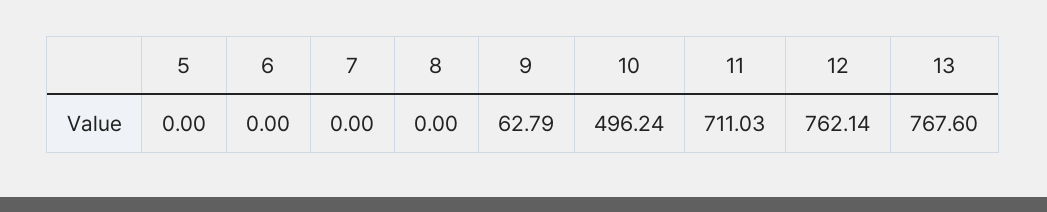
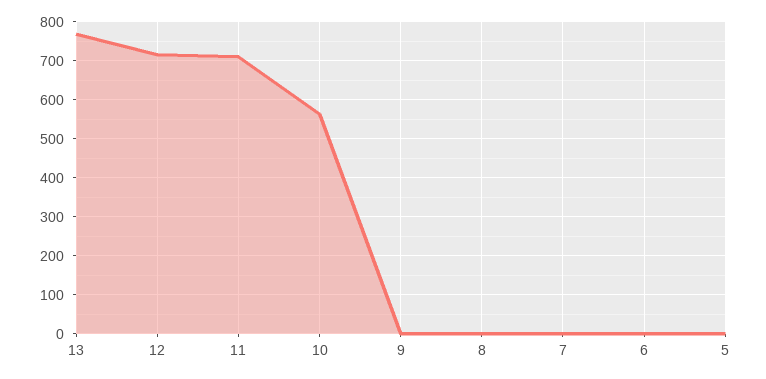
  {
    "5": 0,
    "6": 0,
    "7": 0,
    "8": 0,
-   "9": 62.79,
+   "9": 0,
-   "10": 496.24,
+   "10": 560,
    "11": 711.03,
-   "12": 762.14,
+   "12": 720,
    "13": 767.6
  }

